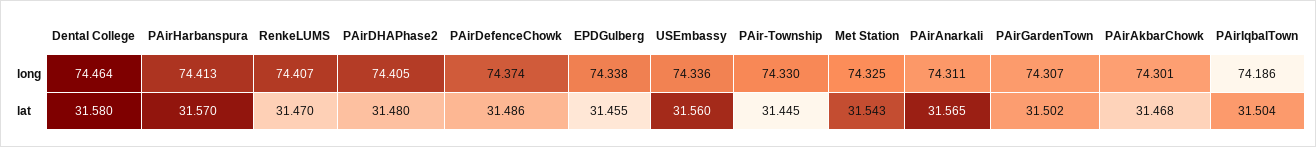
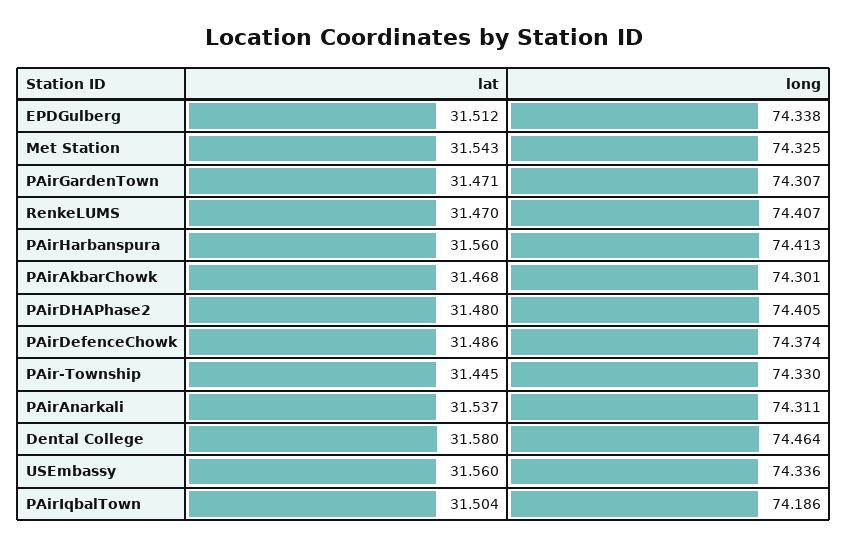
  {
    "Dental College": {
      "long": 74.464,
      "lat": 31.58
    },
    "PAirHarbanspura": {
      "long": 74.413,
-     "lat": 31.57
+     "lat": 31.56
    },
    "RenkeLUMS": {
      "long": 74.407,
      "lat": 31.47
    },
    "PAirDHAPhase2": {
      "long": 74.405,
      "lat": 31.48
    },
    "PAirDefenceChowk": {
      "long": 74.374,
      "lat": 31.486
    },
    "EPDGulberg": {
      "long": 74.338,
-     "lat": 31.455
+     "lat": 31.512
    },
    "USEmbassy": {
      "long": 74.336,
      "lat": 31.56
    },
    "PAir-Township": {
      "long": 74.33,
      "lat": 31.445
    },
    "Met Station": {
      "long": 74.325,
      "lat": 31.543
    },
    "PAirAnarkali": {
      "long": 74.311,
-     "lat": 31.565
+     "lat": 31.537
    },
    "PAirGardenTown": {
      "long": 74.307,
-     "lat": 31.502
+     "lat": 31.471
    },
    "PAirAkbarChowk": {
      "long": 74.301,
      "lat": 31.468
    },
    "PAirIqbalTown": {
      "long": 74.186,
      "lat": 31.504
    }
  }

